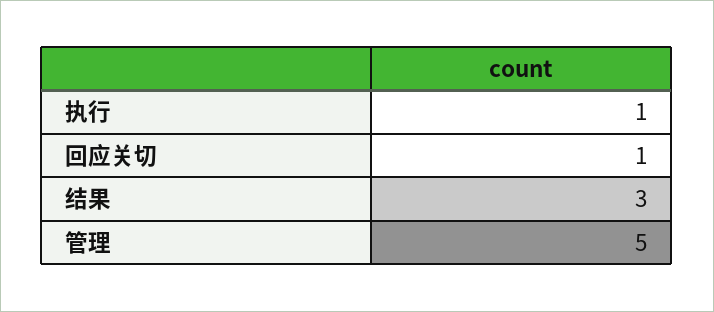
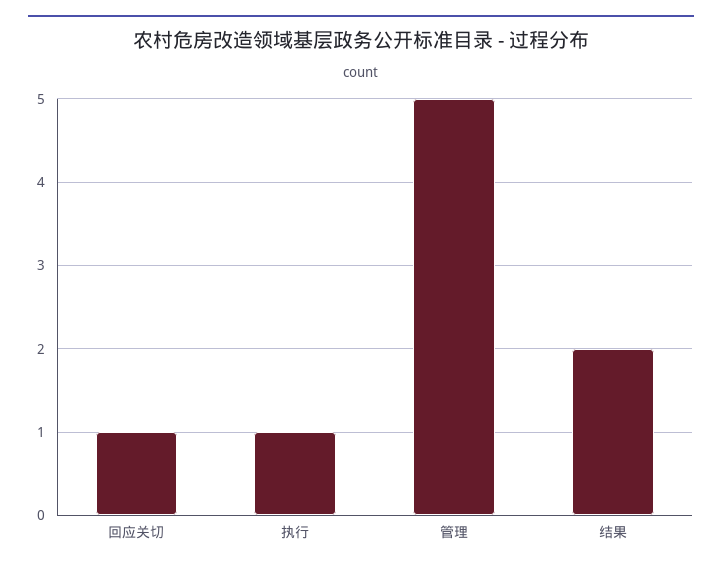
  {
    "执行": 1,
    "回应关切": 1,
-   "结果": 3,
+   "结果": 2,
    "管理": 5
  }

